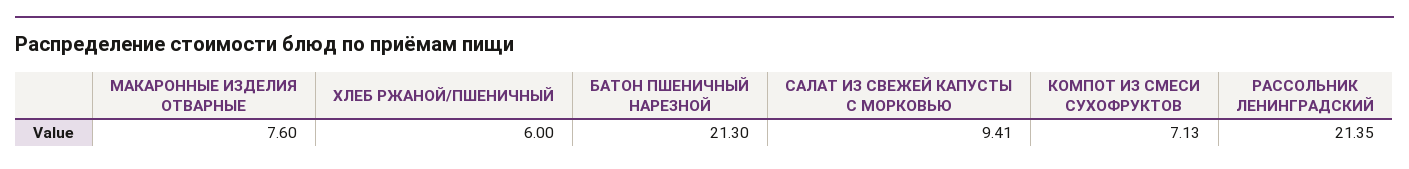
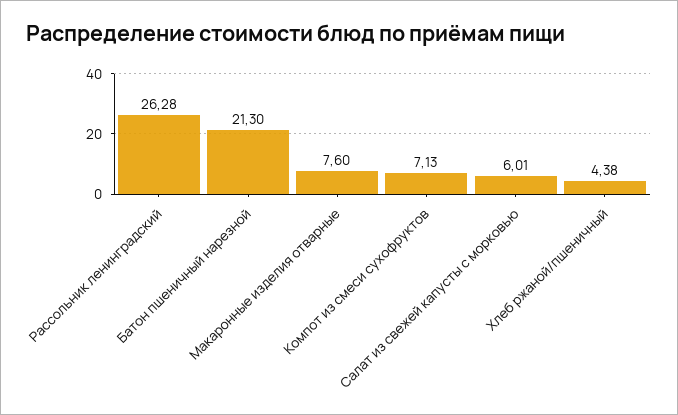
  {
    "МАКАРОННЫЕ ИЗДЕЛИЯ ОТВАРНЫЕ": 7.6,
-   "ХЛЕБ РЖАНОЙ/ПШЕНИЧНЫЙ": 6,
+   "ХЛЕБ РЖАНОЙ/ПШЕНИЧНЫЙ": 4.38,
    "БАТОН ПШЕНИЧНЫЙ НАРЕЗНОЙ": 21.3,
-   "САЛАТ ИЗ СВЕЖЕЙ КАПУСТЫ С МОРКОВЬЮ": 9.41,
+   "САЛАТ ИЗ СВЕЖЕЙ КАПУСТЫ С МОРКОВЬЮ": 6.01,
    "КОМПОТ ИЗ СМЕСИ СУХОФРУКТОВ": 7.13,
-   "РАССОЛЬНИК ЛЕНИНГРАДСКИЙ": 21.35
+   "РАССОЛЬНИК ЛЕНИНГРАДСКИЙ": 26.28
  }

